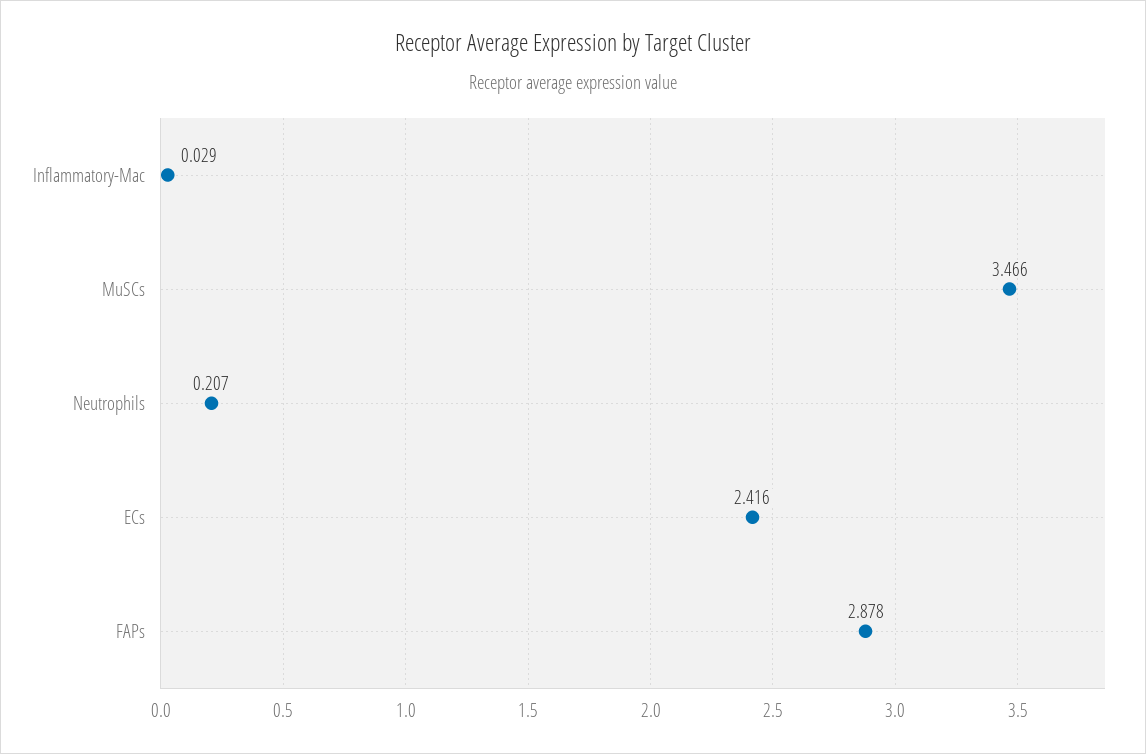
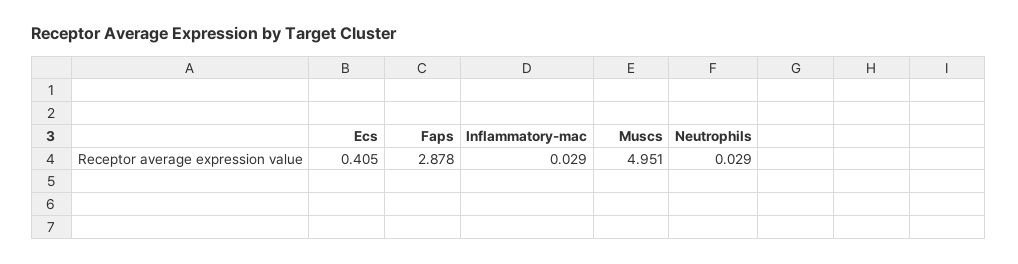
  {
    "Inflammatory-Mac": 0.029,
-   "MuSCs": 3.466,
+   "MuSCs": 4.951,
-   "Neutrophils": 0.207,
+   "Neutrophils": 0.029,
-   "ECs": 2.416,
+   "ECs": 0.405,
    "FAPs": 2.878
  }

